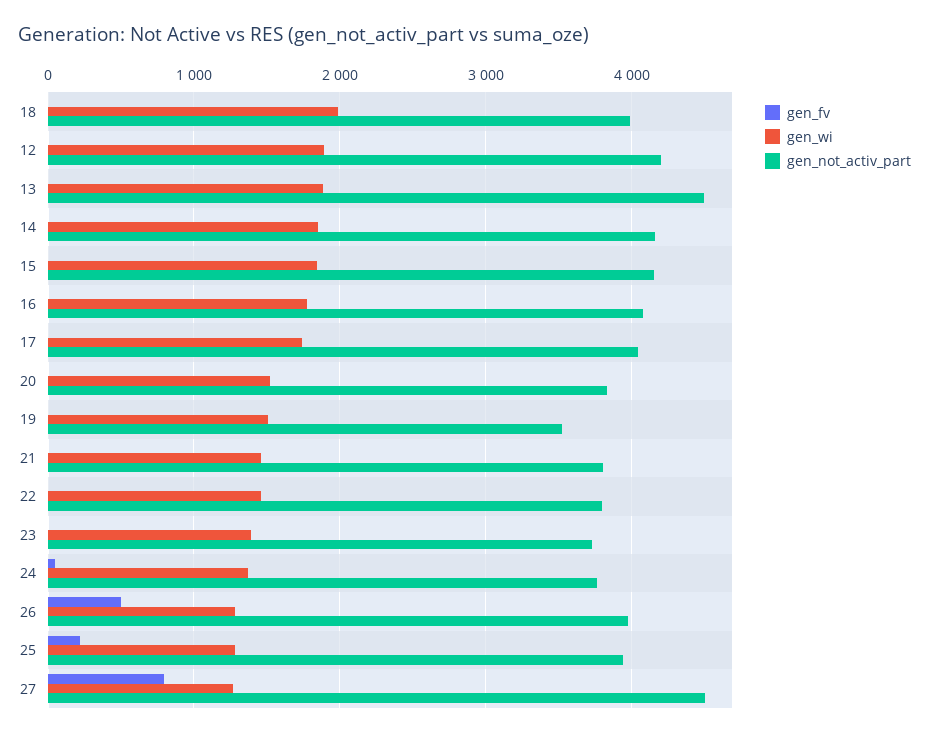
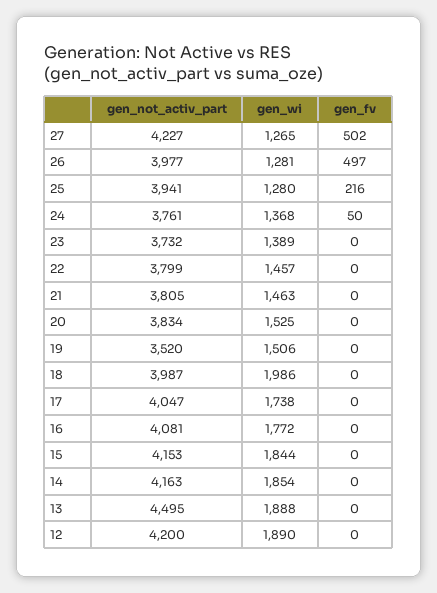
  {
    "gen_fv": {
      "18": 0,
      "12": 0,
      "13": 0,
      "14": 0,
      "15": 0,
      "16": 0,
      "17": 0,
      "20": 0,
      "19": 0,
      "21": 0,
      "22": 0,
      "23": 0,
      "24": 50,
      "26": 497,
      "25": 216,
-     "27": 800
+     "27": 502
    },
    "gen_wi": {
      "18": 1986,
      "12": 1890,
      "13": 1888,
      "14": 1854,
      "15": 1844,
      "16": 1772,
      "17": 1738,
      "20": 1525,
      "19": 1506,
      "21": 1463,
      "22": 1457,
      "23": 1389,
      "24": 1368,
      "26": 1281,
      "25": 1280,
      "27": 1265
    },
    "gen_not_activ_part": {
      "18": 3987,
      "12": 4200,
      "13": 4495,
      "14": 4163,
      "15": 4153,
      "16": 4081,
      "17": 4047,
      "20": 3834,
      "19": 3520,
      "21": 3805,
      "22": 3799,
      "23": 3732,
      "24": 3761,
      "26": 3977,
      "25": 3941,
-     "27": 4500
+     "27": 4227
    }
  }

